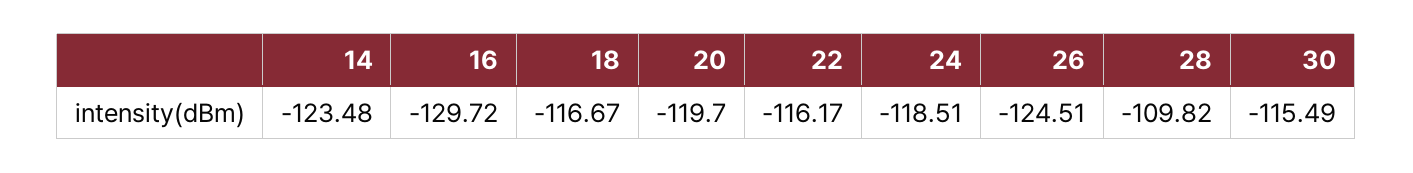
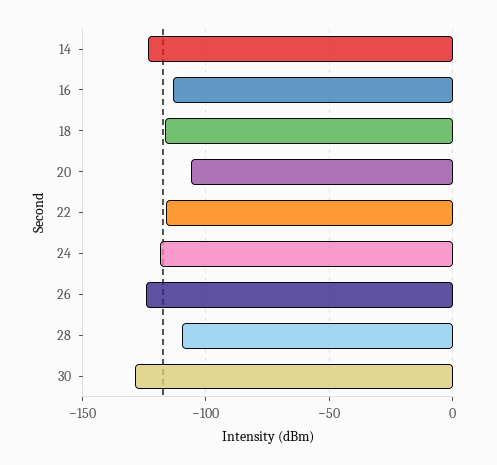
  {
    "14": -123.48,
-   "16": -129.72,
+   "16": -115,
    "18": -116.67,
-   "20": -119.7,
+   "20": -105,
    "22": -116.17,
    "24": -118.51,
    "26": -124.51,
    "28": -109.82,
-   "30": -115.49
+   "30": -130
  }

